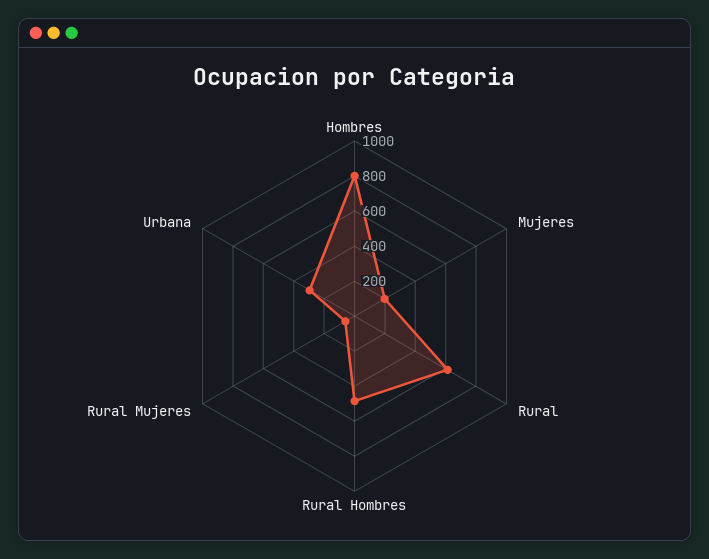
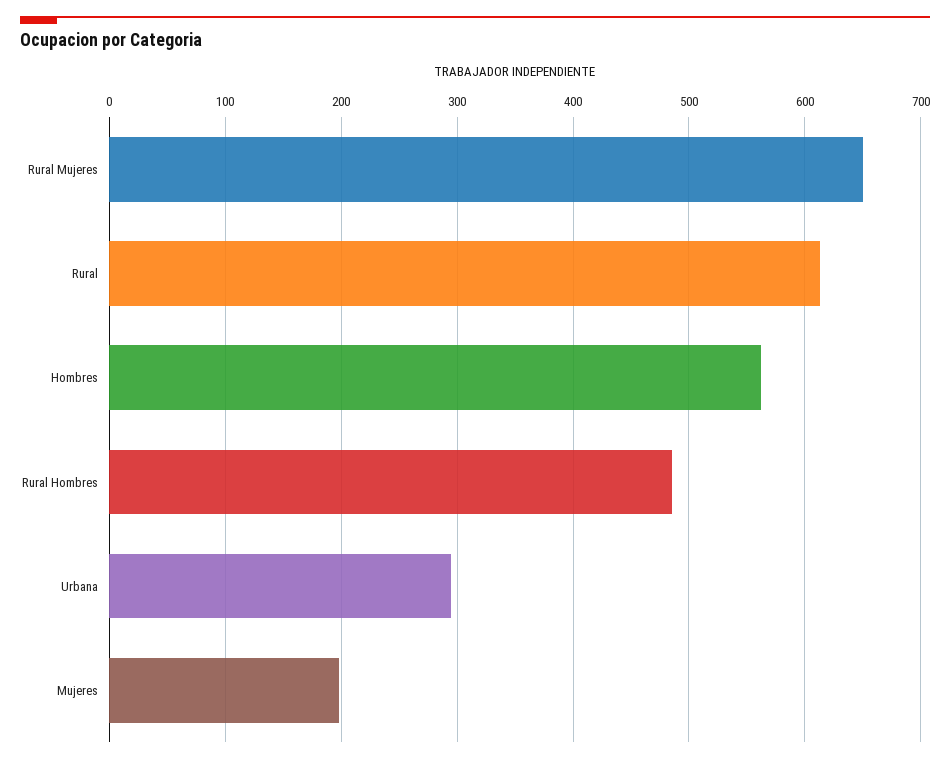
  {
-   "Hombres": 800,
+   "Hombres": 560,
    "Mujeres": 200,
    "Rural": 610,
    "Rural Hombres": 490,
-   "Rural Mujeres": 50,
+   "Rural Mujeres": 650,
    "Urbana": 300
  }

